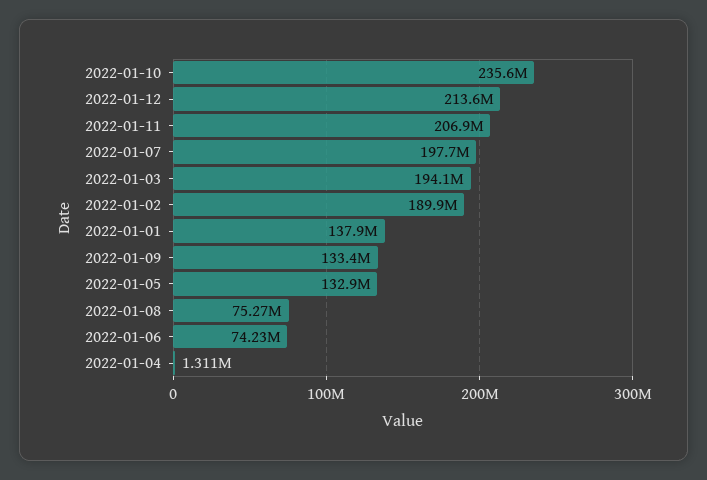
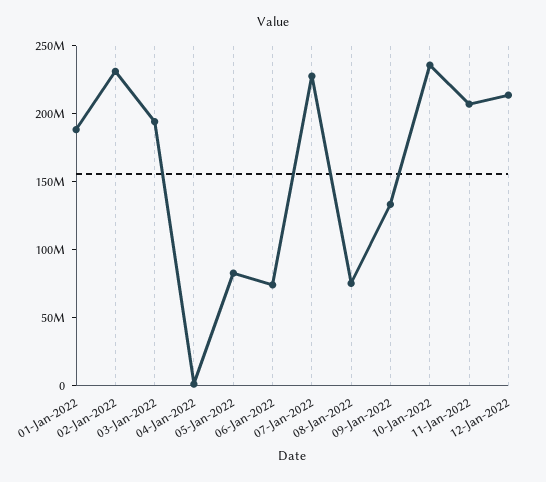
  {
    "2022-01-10": 235600000,
    "2022-01-12": 213600000,
    "2022-01-11": 206900000,
-   "2022-01-07": 197700000,
+   "2022-01-07": 230000000,
    "2022-01-03": 194100000,
-   "2022-01-02": 189900000,
+   "2022-01-02": 230000000,
-   "2022-01-01": 137900000,
+   "2022-01-01": 190000000,
    "2022-01-09": 133400000,
-   "2022-01-05": 132900000,
+   "2022-01-05": 80000000,
    "2022-01-08": 75270000,
    "2022-01-06": 74230000,
    "2022-01-04": 1311000
  }

